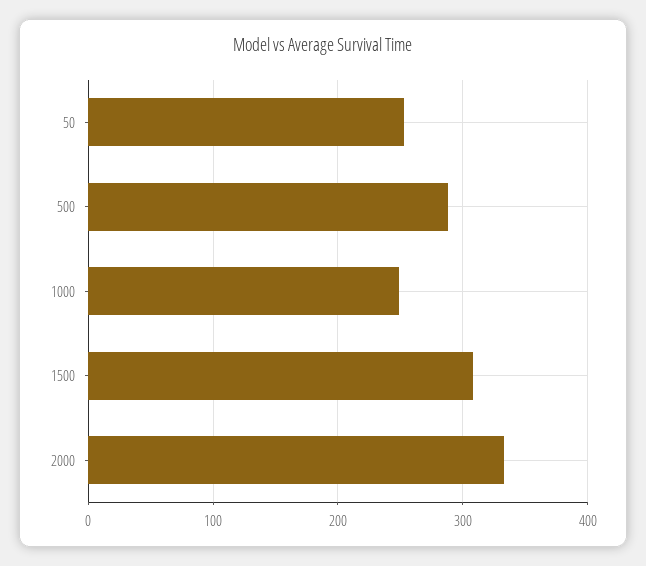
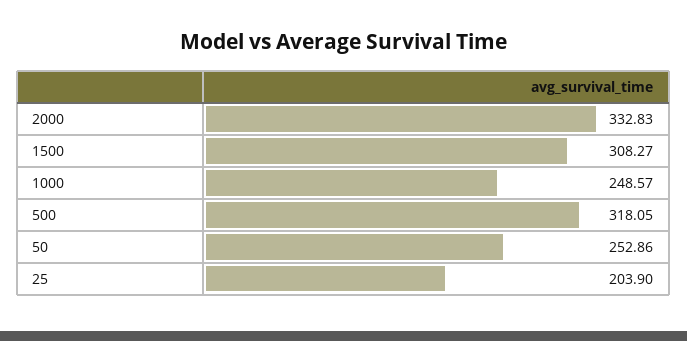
  {
    "50": 252.86,
-   "500": 290,
+   "500": 318.05,
    "1000": 248.57,
    "1500": 308.27,
-   "2000": 332.83
+   "2000": 332.83,
+   "25": 203.9
  }

